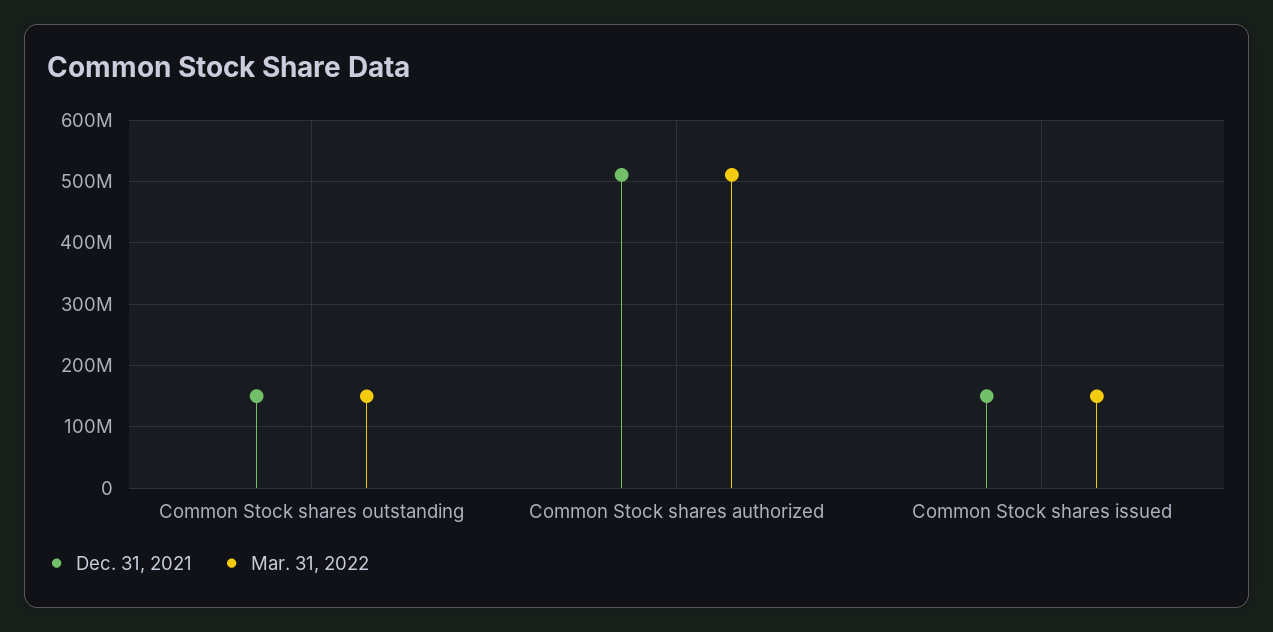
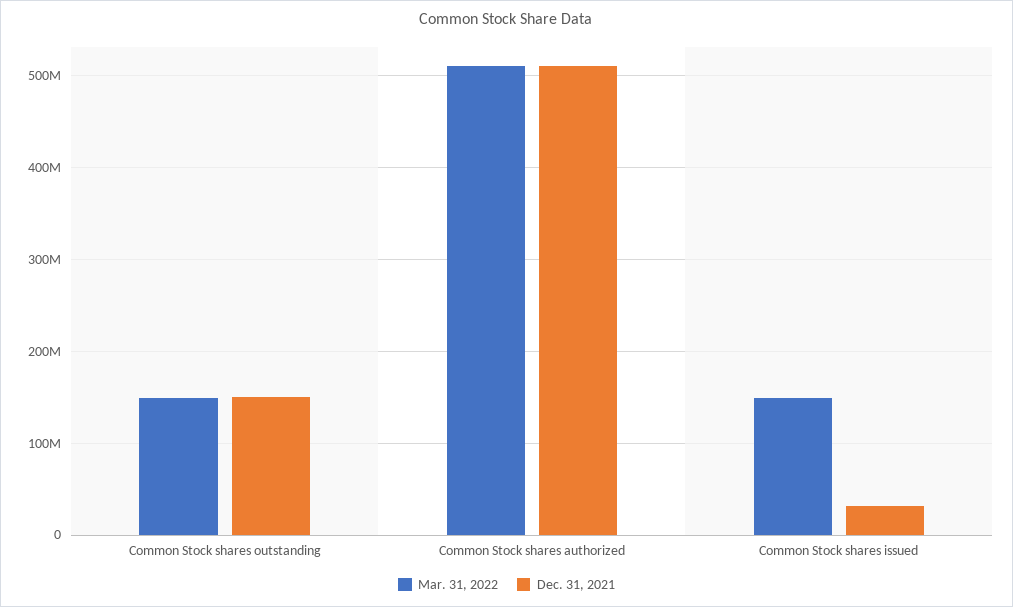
  {
    "Dec. 31, 2021": {
      "Common Stock shares outstanding": 150000000,
      "Common Stock shares authorized": 510000000,
-     "Common Stock shares issued": 150000000
+     "Common Stock shares issued": 30000000
    },
    "Mar. 31, 2022": {
      "Common Stock shares outstanding": 150000000,
      "Common Stock shares authorized": 510000000,
      "Common Stock shares issued": 150000000
    }
  }

